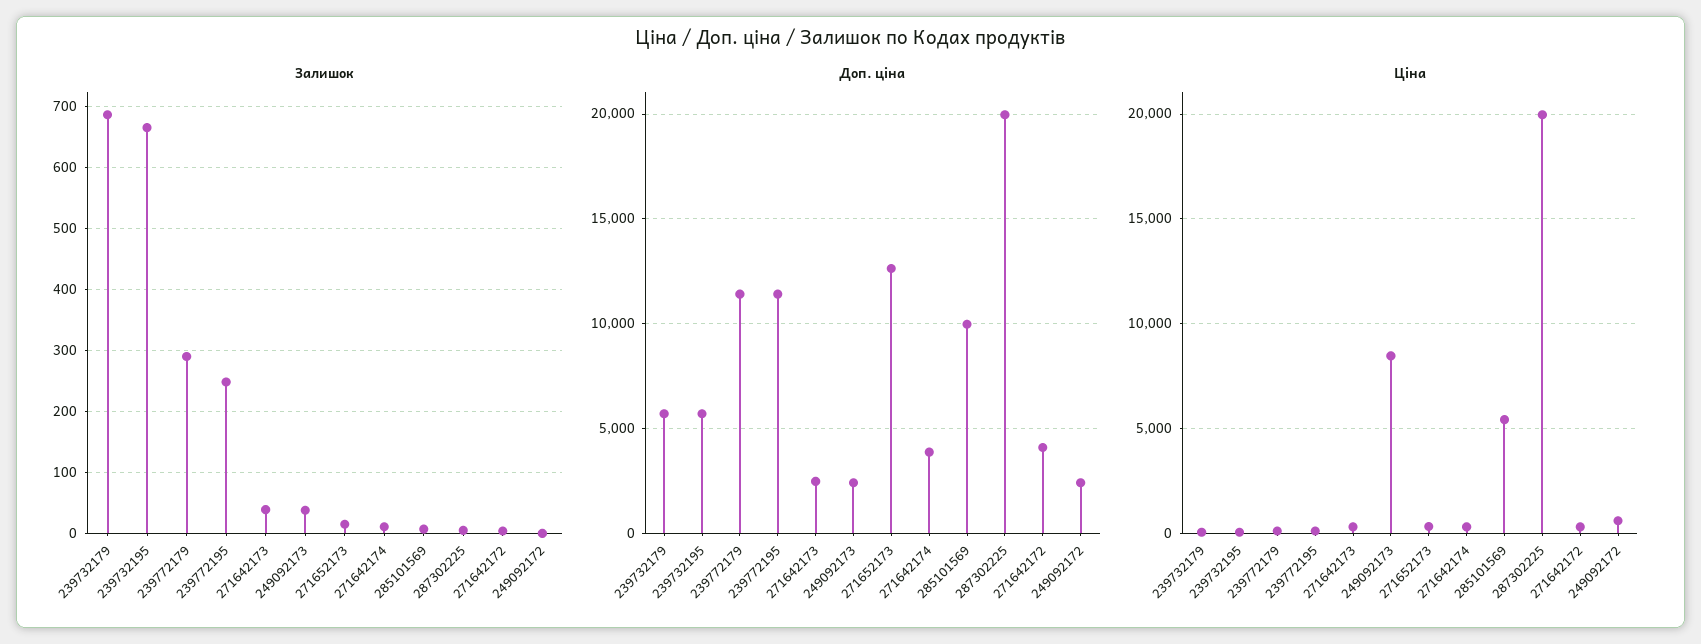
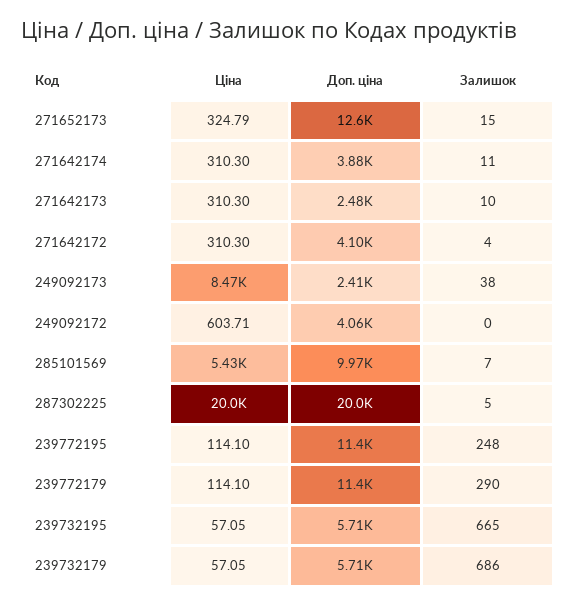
  {
    "Залишок": {
      "239732179": 686,
      "239732195": 665,
      "239772179": 290,
      "239772195": 248,
-     "271642173": 40,
+     "271642173": 10,
      "249092173": 38,
      "271652173": 15,
      "271642174": 11,
      "285101569": 7,
      "287302225": 5,
      "271642172": 4,
      "249092172": 0
    },
    "Доп. ціна": {
      "239732179": 5710,
      "239732195": 5710,
      "239772179": 11400,
      "239772195": 11400,
      "271642173": 2480,
      "249092173": 2410,
      "271652173": 12600,
      "271642174": 3880,
      "285101569": 9970,
      "287302225": 20000,
      "271642172": 4100,
-     "249092172": 2500
+     "249092172": 4060
    },
    "Ціна": {
      "239732179": 57.05,
      "239732195": 57.05,
      "239772179": 114.1,
      "239772195": 114.1,
      "271642173": 310.3,
      "249092173": 8470,
      "271652173": 324.79,
      "271642174": 310.3,
      "285101569": 5430,
      "287302225": 20000,
      "271642172": 310.3,
      "249092172": 603.71
    }
  }

